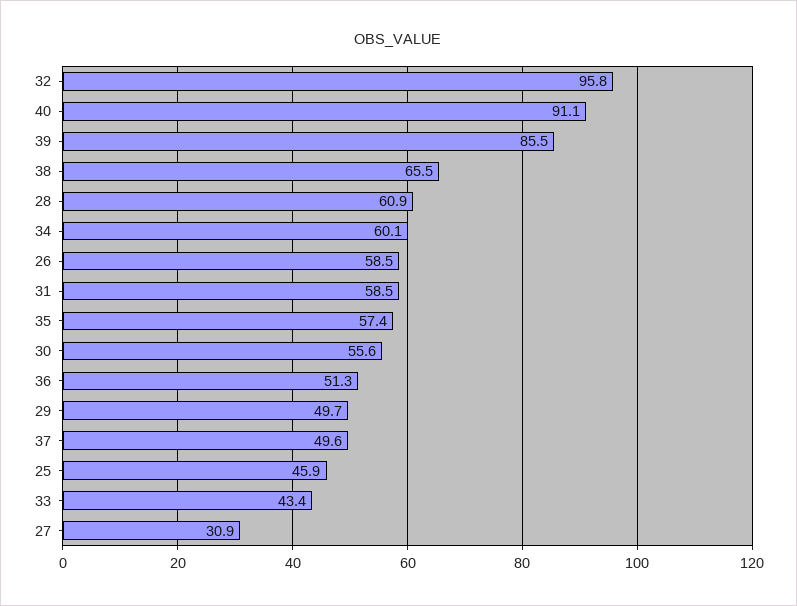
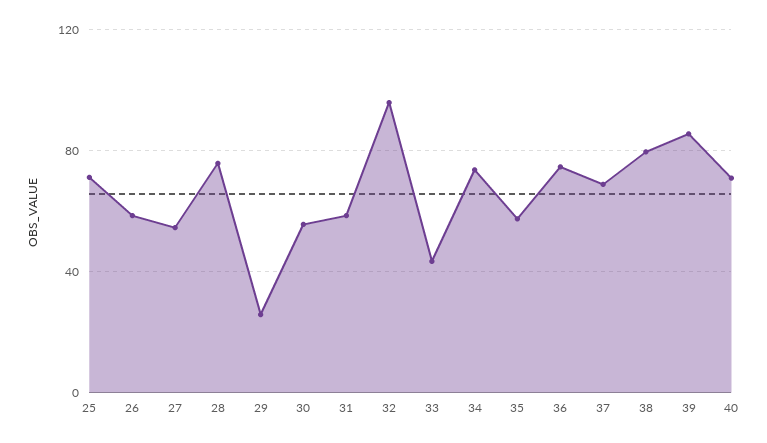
  {
    "32": 95.8,
-   "40": 91.1,
+   "40": 70,
    "39": 85.5,
-   "38": 65.5,
+   "38": 80,
-   "28": 60.9,
+   "28": 75,
-   "34": 60.1,
+   "34": 75,
    "26": 58.5,
    "31": 58.5,
    "35": 57.4,
    "30": 55.6,
-   "36": 51.3,
+   "36": 75,
-   "29": 49.7,
+   "29": 25,
-   "37": 49.6,
+   "37": 70,
-   "25": 45.9,
+   "25": 70,
    "33": 43.4,
-   "27": 30.9
+   "27": 55
  }

